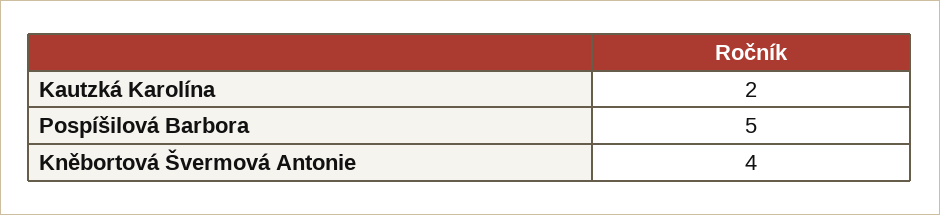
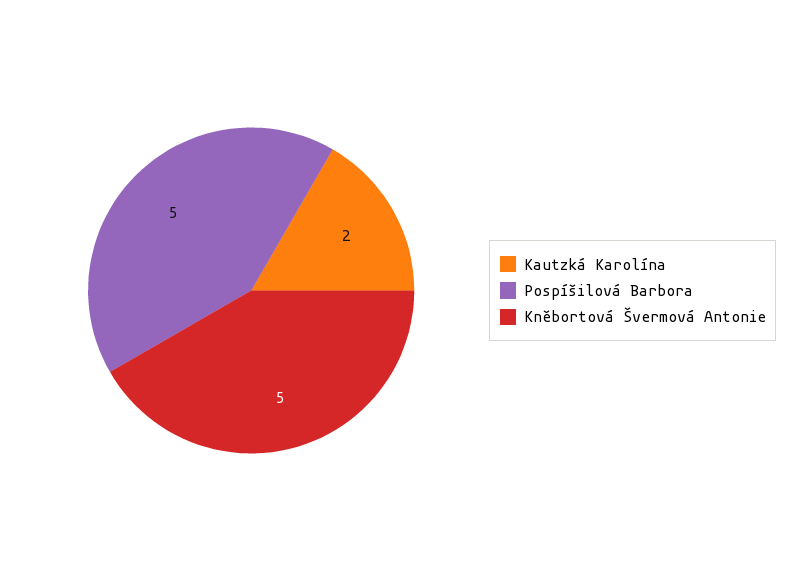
  {
    "Kautzká Karolína": 2,
    "Pospíšilová Barbora": 5,
-   "Kněbortová Švermová Antonie": 4
+   "Kněbortová Švermová Antonie": 5
  }

